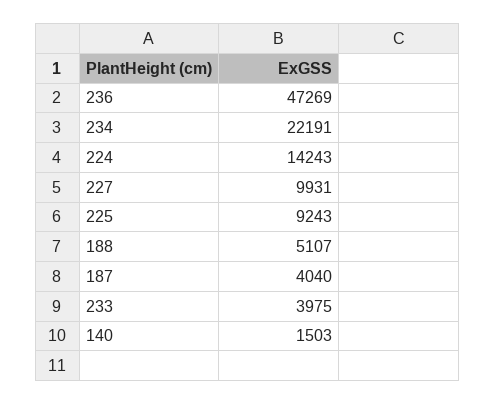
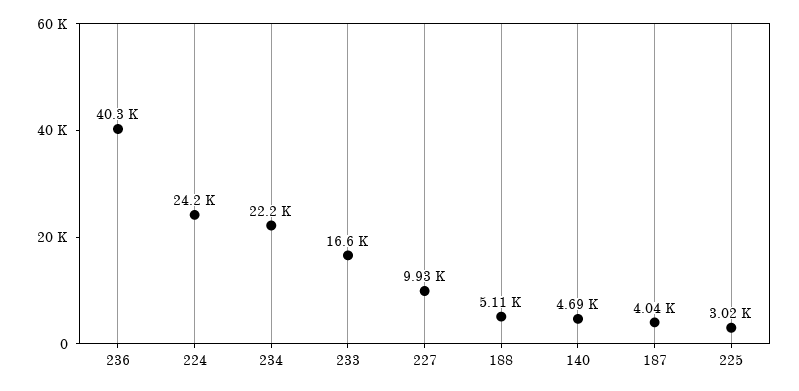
  {
-   "236": 47269,
+   "236": 40300,
    "234": 22191,
-   "224": 14243,
+   "224": 24200,
    "227": 9931,
-   "225": 9243,
+   "225": 3020,
    "188": 5107,
    "187": 4040,
-   "233": 3975,
+   "233": 16600,
-   "140": 1503
+   "140": 4690
  }

